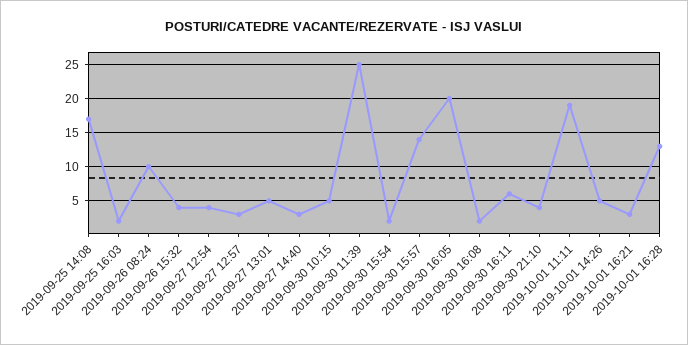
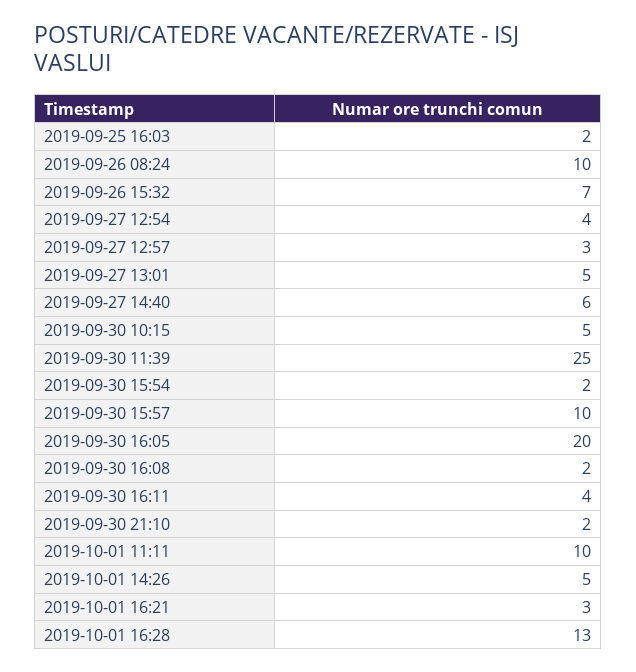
  {
-   "2019-09-25 14:08": 17,
    "2019-09-25 16:03": 2,
    "2019-09-26 08:24": 10,
-   "2019-09-26 15:32": 4,
+   "2019-09-26 15:32": 7,
    "2019-09-27 12:54": 4,
    "2019-09-27 12:57": 3,
    "2019-09-27 13:01": 5,
-   "2019-09-27 14:40": 3,
+   "2019-09-27 14:40": 6,
    "2019-09-30 10:15": 5,
    "2019-09-30 11:39": 25,
    "2019-09-30 15:54": 2,
-   "2019-09-30 15:57": 14,
+   "2019-09-30 15:57": 10,
    "2019-09-30 16:05": 20,
    "2019-09-30 16:08": 2,
-   "2019-09-30 16:11": 6,
+   "2019-09-30 16:11": 4,
-   "2019-09-30 21:10": 4,
+   "2019-09-30 21:10": 2,
-   "2019-10-01 11:11": 19,
+   "2019-10-01 11:11": 10,
    "2019-10-01 14:26": 5,
    "2019-10-01 16:21": 3,
    "2019-10-01 16:28": 13
  }

